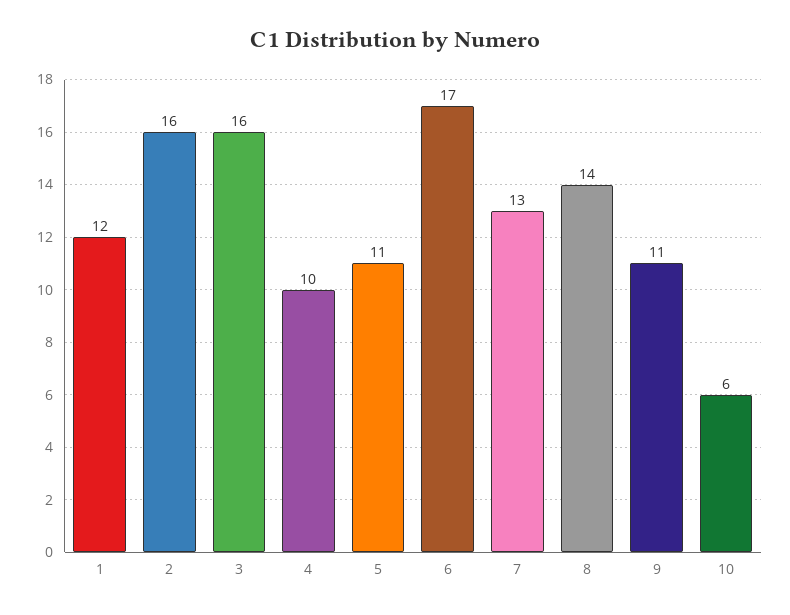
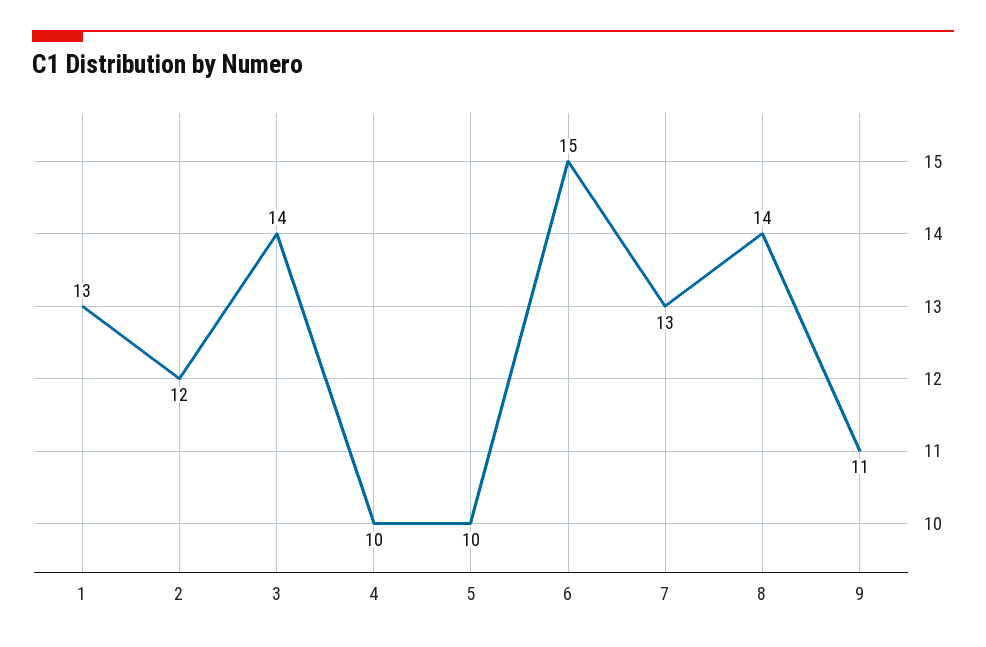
  {
-   "1": 12,
+   "1": 13,
-   "2": 16,
+   "2": 12,
-   "3": 16,
+   "3": 14,
    "4": 10,
-   "5": 11,
+   "5": 10,
-   "6": 17,
+   "6": 15,
    "7": 13,
    "8": 14,
-   "9": 11,
+   "9": 11
-   "10": 6
  }

